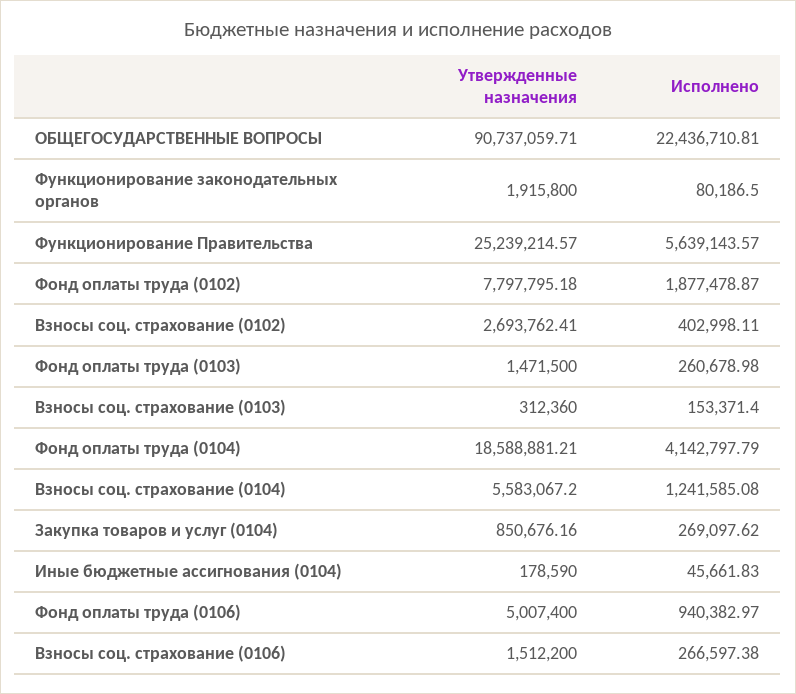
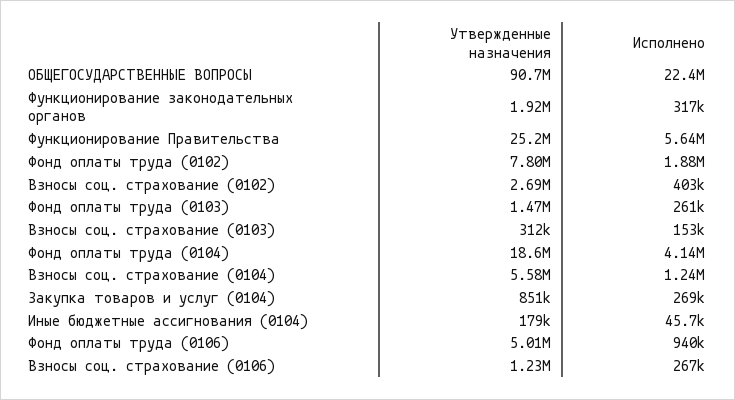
  {
    "Утвержденные назначения": {
      "ОБЩЕГОСУДАРСТВЕННЫЕ ВОПРОСЫ": 90737059.71,
      "Функционирование законодательных органов": 1915800,
      "Функционирование Правительства": 25239214.57,
      "Фонд оплаты труда (0102)": 7797795.18,
      "Взносы соц. страхование (0102)": 2693762.41,
      "Фонд оплаты труда (0103)": 1471500,
      "Взносы соц. страхование (0103)": 312360,
      "Фонд оплаты труда (0104)": 18588881.21,
      "Взносы соц. страхование (0104)": 5583067.2,
      "Закупка товаров и услуг (0104)": 850676.16,
      "Иные бюджетные ассигнования (0104)": 178590,
      "Фонд оплаты труда (0106)": 5007400,
-     "Взносы соц. страхование (0106)": 1512200
+     "Взносы соц. страхование (0106)": 1230000
    },
    "Исполнено": {
      "ОБЩЕГОСУДАРСТВЕННЫЕ ВОПРОСЫ": 22436710.81,
-     "Функционирование законодательных органов": 80186.5,
+     "Функционирование законодательных органов": 317000,
      "Функционирование Правительства": 5639143.57,
      "Фонд оплаты труда (0102)": 1877478.87,
      "Взносы соц. страхование (0102)": 402998.11,
      "Фонд оплаты труда (0103)": 260678.98,
      "Взносы соц. страхование (0103)": 153371.4,
      "Фонд оплаты труда (0104)": 4142797.79,
      "Взносы соц. страхование (0104)": 1241585.08,
      "Закупка товаров и услуг (0104)": 269097.62,
      "Иные бюджетные ассигнования (0104)": 45661.83,
      "Фонд оплаты труда (0106)": 940382.97,
      "Взносы соц. страхование (0106)": 266597.38
    }
  }

